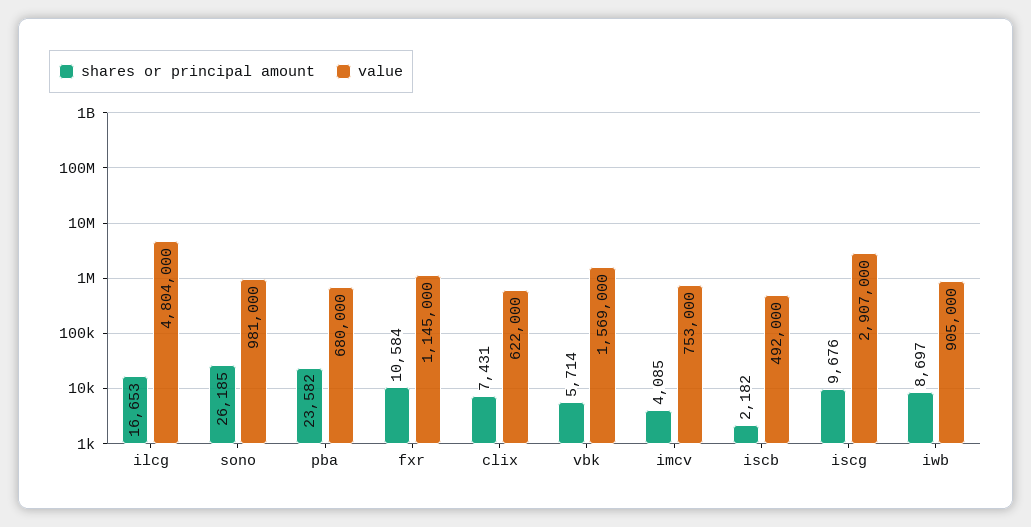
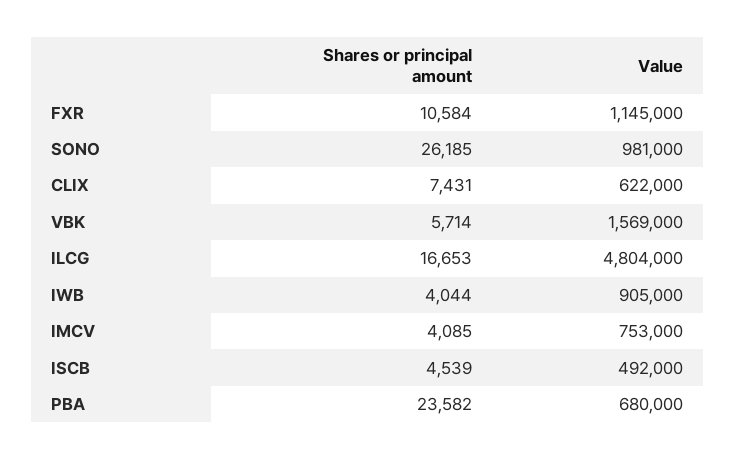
  {
    "shares or principal amount": {
      "ilcg": 16653,
      "sono": 26185,
      "pba": 23582,
      "fxr": 10584,
      "clix": 7431,
      "vbk": 5714,
      "imcv": 4085,
-     "iscb": 2182,
+     "iscb": 4539,
-     "iscg": 9676,
-     "iwb": 8697
+     "iwb": 4044
    },
    "value": {
      "ilcg": 4804000,
      "sono": 981000,
      "pba": 680000,
      "fxr": 1145000,
      "clix": 622000,
      "vbk": 1569000,
      "imcv": 753000,
      "iscb": 492000,
-     "iscg": 2907000,
      "iwb": 905000
    }
  }

